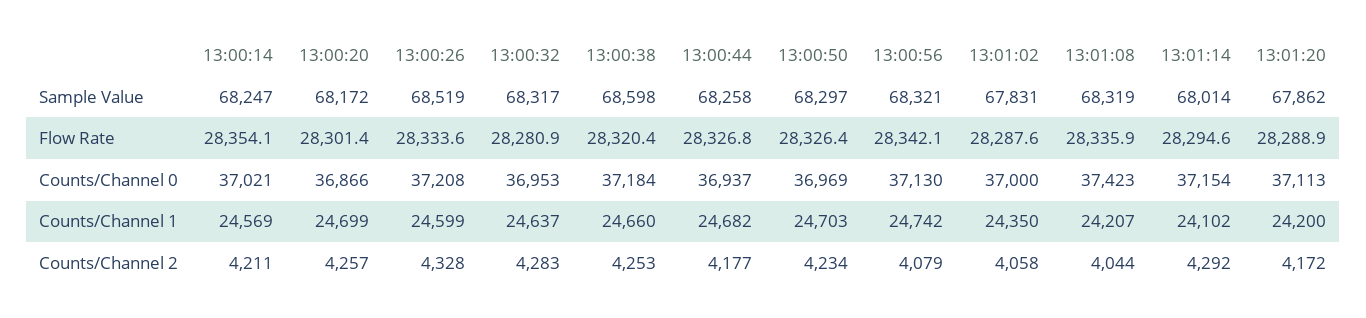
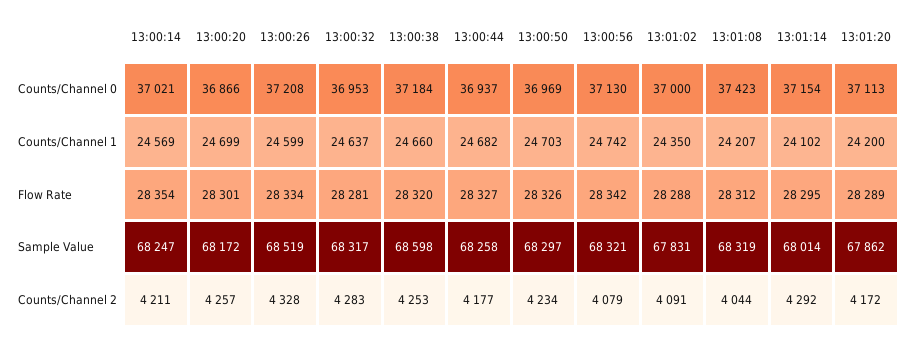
  {
    "13:00:14": {
      "Sample Value": 68247,
      "Flow Rate": 28354.1,
      "Counts/Channel 0": 37021,
      "Counts/Channel 1": 24569,
      "Counts/Channel 2": 4211
    },
    "13:00:20": {
      "Sample Value": 68172,
      "Flow Rate": 28301.4,
      "Counts/Channel 0": 36866,
      "Counts/Channel 1": 24699,
      "Counts/Channel 2": 4257
    },
    "13:00:26": {
      "Sample Value": 68519,
      "Flow Rate": 28333.6,
      "Counts/Channel 0": 37208,
      "Counts/Channel 1": 24599,
      "Counts/Channel 2": 4328
    },
    "13:00:32": {
      "Sample Value": 68317,
      "Flow Rate": 28280.9,
      "Counts/Channel 0": 36953,
      "Counts/Channel 1": 24637,
      "Counts/Channel 2": 4283
    },
    "13:00:38": {
      "Sample Value": 68598,
      "Flow Rate": 28320.4,
      "Counts/Channel 0": 37184,
      "Counts/Channel 1": 24660,
      "Counts/Channel 2": 4253
    },
    "13:00:44": {
      "Sample Value": 68258,
      "Flow Rate": 28326.8,
      "Counts/Channel 0": 36937,
      "Counts/Channel 1": 24682,
      "Counts/Channel 2": 4177
    },
    "13:00:50": {
      "Sample Value": 68297,
      "Flow Rate": 28326.4,
      "Counts/Channel 0": 36969,
      "Counts/Channel 1": 24703,
      "Counts/Channel 2": 4234
    },
    "13:00:56": {
      "Sample Value": 68321,
      "Flow Rate": 28342.1,
      "Counts/Channel 0": 37130,
      "Counts/Channel 1": 24742,
      "Counts/Channel 2": 4079
    },
    "13:01:02": {
      "Sample Value": 67831,
      "Flow Rate": 28287.6,
      "Counts/Channel 0": 37000,
      "Counts/Channel 1": 24350,
-     "Counts/Channel 2": 4058
+     "Counts/Channel 2": 4091
    },
    "13:01:08": {
      "Sample Value": 68319,
-     "Flow Rate": 28335.9,
+     "Flow Rate": 28312,
      "Counts/Channel 0": 37423,
      "Counts/Channel 1": 24207,
      "Counts/Channel 2": 4044
    },
    "13:01:14": {
      "Sample Value": 68014,
      "Flow Rate": 28294.6,
      "Counts/Channel 0": 37154,
      "Counts/Channel 1": 24102,
      "Counts/Channel 2": 4292
    },
    "13:01:20": {
      "Sample Value": 67862,
      "Flow Rate": 28288.9,
      "Counts/Channel 0": 37113,
      "Counts/Channel 1": 24200,
      "Counts/Channel 2": 4172
    }
  }

